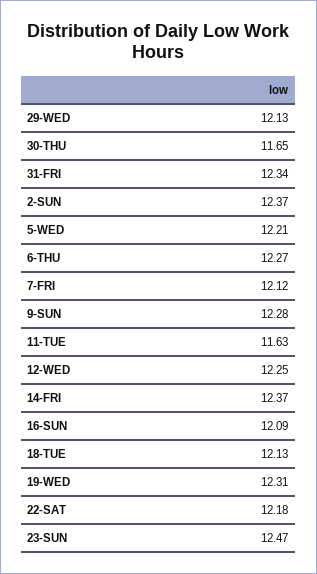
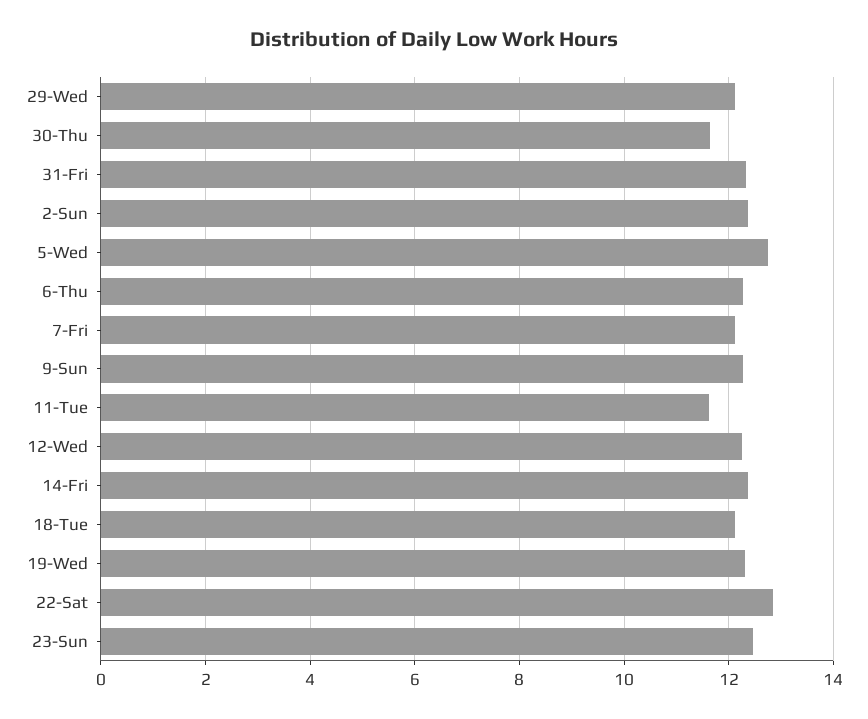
  {
    "29-WED": 12.13,
    "30-THU": 11.65,
    "31-FRI": 12.34,
    "2-SUN": 12.37,
-   "5-WED": 12.21,
+   "5-WED": 12.8,
    "6-THU": 12.27,
    "7-FRI": 12.12,
    "9-SUN": 12.28,
    "11-TUE": 11.63,
    "12-WED": 12.25,
    "14-FRI": 12.37,
-   "16-SUN": 12.09,
    "18-TUE": 12.13,
    "19-WED": 12.31,
-   "22-SAT": 12.18,
+   "22-SAT": 12.8,
    "23-SUN": 12.47
  }

